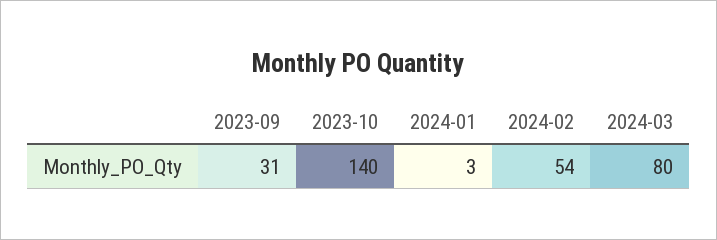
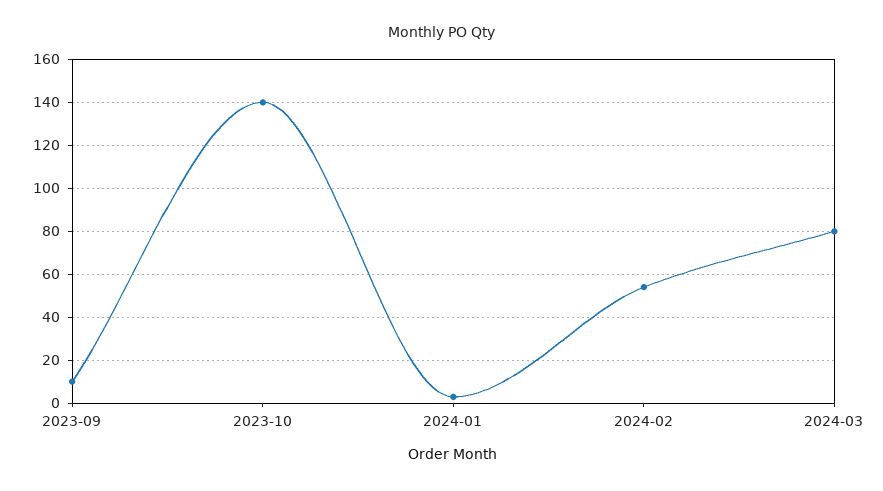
  {
-   "2023-09": 31,
+   "2023-09": 10,
    "2023-10": 140,
    "2024-01": 3,
    "2024-02": 54,
    "2024-03": 80
  }

